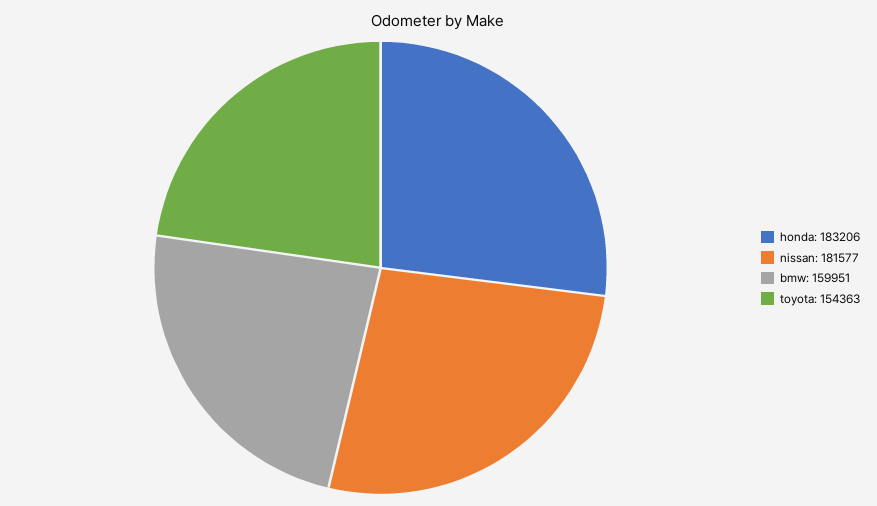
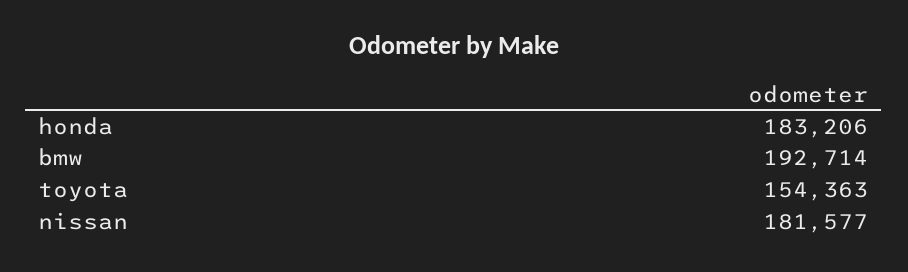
  {
    "honda": 183206,
    "nissan": 181577,
-   "bmw": 159951,
+   "bmw": 192714,
    "toyota": 154363
  }

